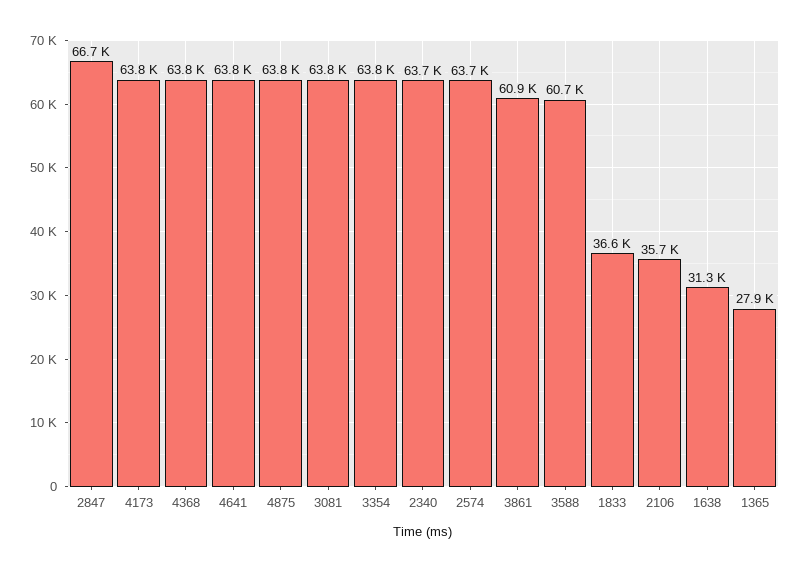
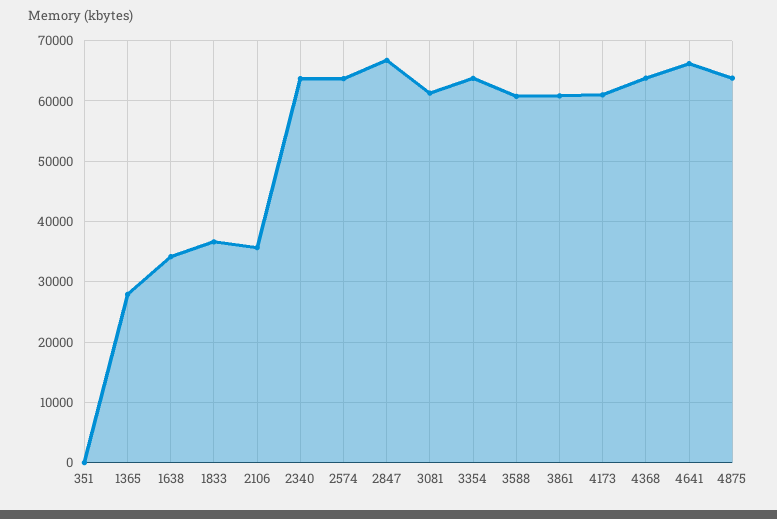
  {
    "2847": 66700,
-   "4173": 63800,
+   "4173": 61000,
    "4368": 63800,
-   "4641": 63800,
+   "4641": 66000,
    "4875": 63800,
-   "3081": 63800,
+   "3081": 61000,
    "3354": 63800,
    "2340": 63700,
    "2574": 63700,
    "3861": 60900,
    "3588": 60700,
    "1833": 36600,
    "2106": 35700,
-   "1638": 31300,
+   "1638": 34000,
-   "1365": 27900
+   "1365": 27900,
+   "351": 0
  }

